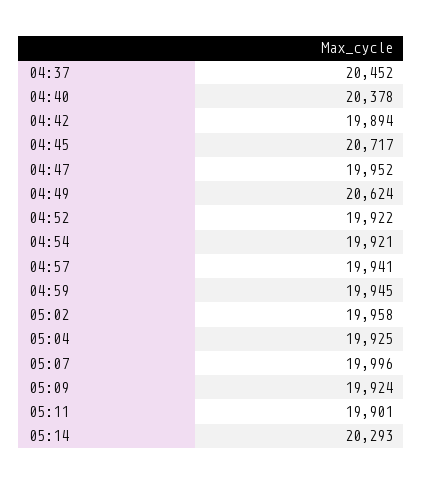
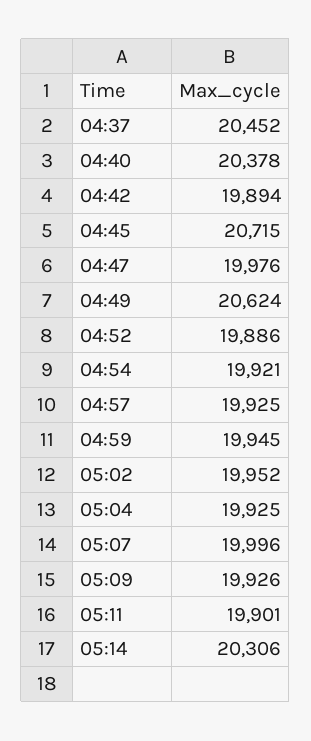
  {
    "04:37": 20452,
    "04:40": 20378,
    "04:42": 19894,
-   "04:45": 20717,
+   "04:45": 20715,
-   "04:47": 19952,
+   "04:47": 19976,
    "04:49": 20624,
-   "04:52": 19922,
+   "04:52": 19886,
    "04:54": 19921,
-   "04:57": 19941,
+   "04:57": 19925,
    "04:59": 19945,
-   "05:02": 19958,
+   "05:02": 19952,
    "05:04": 19925,
    "05:07": 19996,
-   "05:09": 19924,
+   "05:09": 19926,
    "05:11": 19901,
-   "05:14": 20293
+   "05:14": 20306
  }

